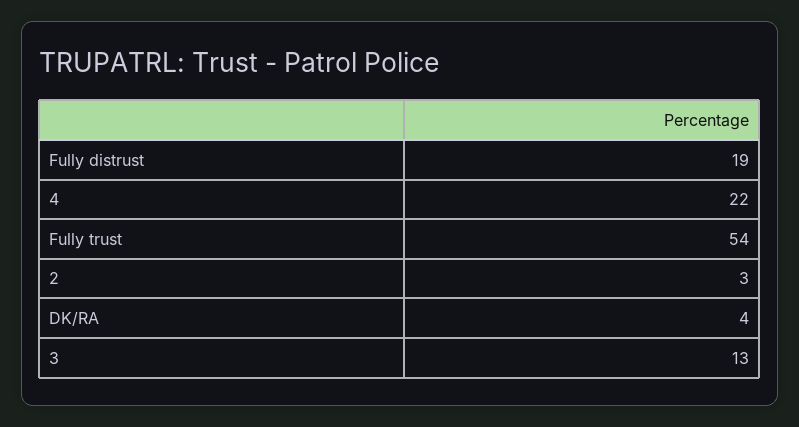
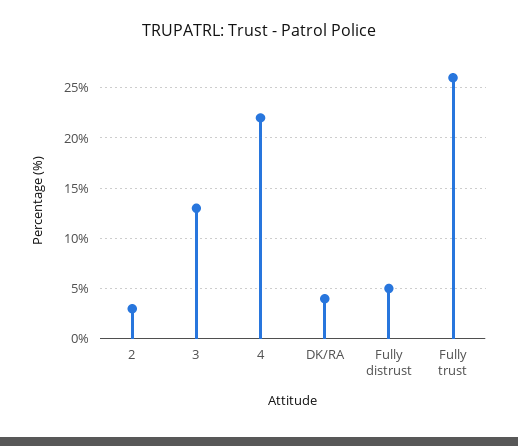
  {
-   "Fully distrust": 19,
+   "Fully distrust": 5,
    "4": 22,
-   "Fully trust": 54,
+   "Fully trust": 26,
    "2": 3,
    "DK/RA": 4,
    "3": 13
  }

